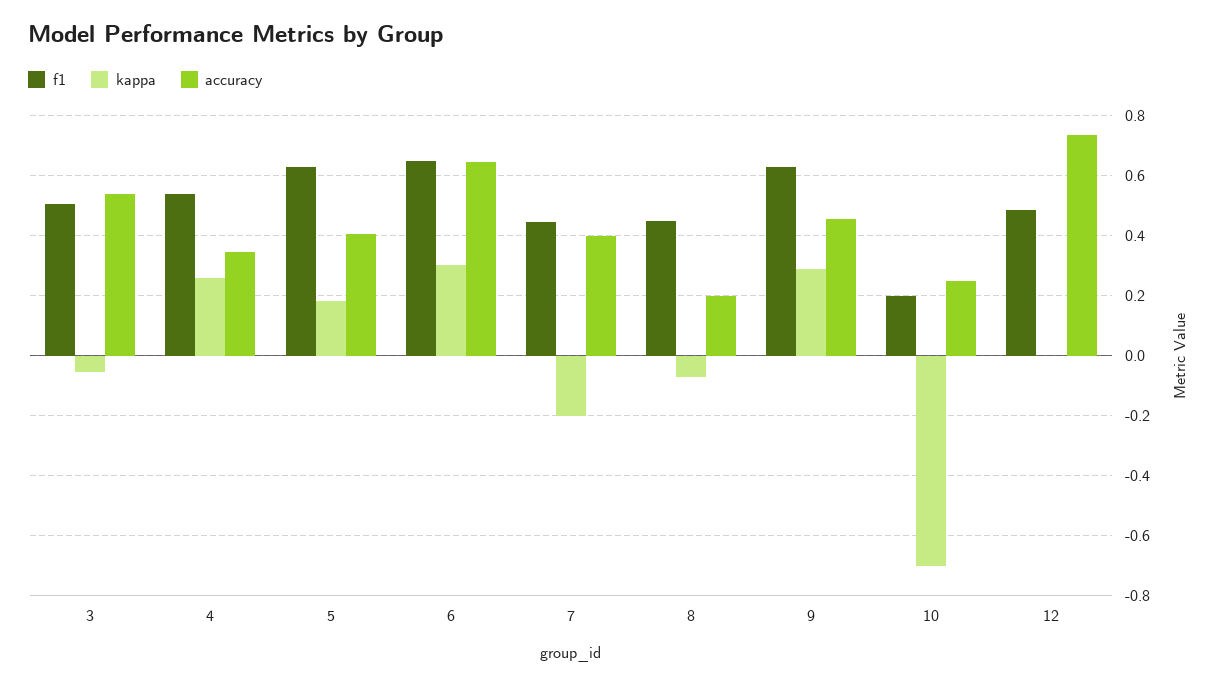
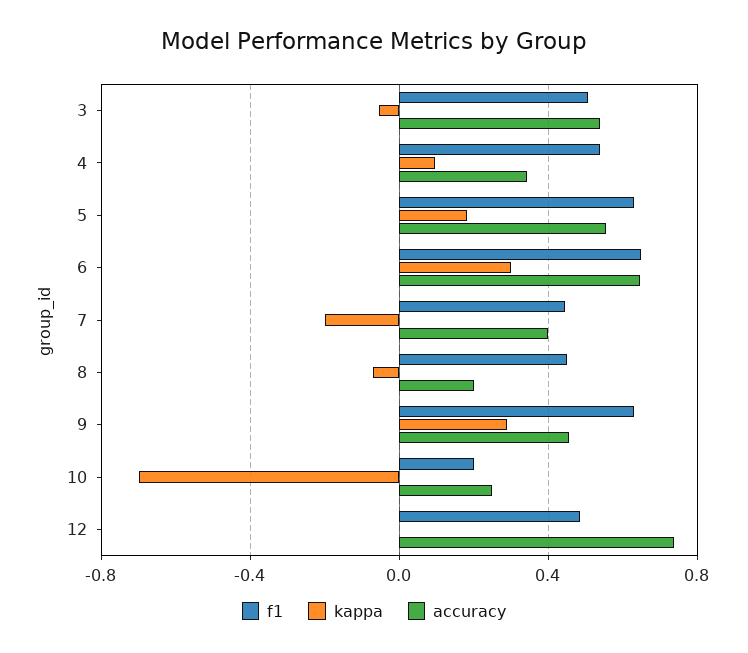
  {
    "f1": {
      "3": 0.5,
      "4": 0.55,
      "5": 0.625,
      "6": 0.65,
      "7": 0.45,
      "8": 0.45,
      "9": 0.625,
      "10": 0.2,
      "12": 0.475
    },
    "kappa": {
      "3": -0.05,
-     "4": 0.25,
+     "4": 0.1,
      "5": 0.175,
      "6": 0.3,
      "7": -0.2,
      "8": -0.075,
      "9": 0.3,
      "10": -0.7,
      "12": 0
    },
    "accuracy": {
      "3": 0.55,
      "4": 0.35,
-     "5": 0.4,
+     "5": 0.55,
      "6": 0.65,
      "7": 0.4,
      "8": 0.2,
      "9": 0.45,
      "10": 0.25,
      "12": 0.725
    }
  }

